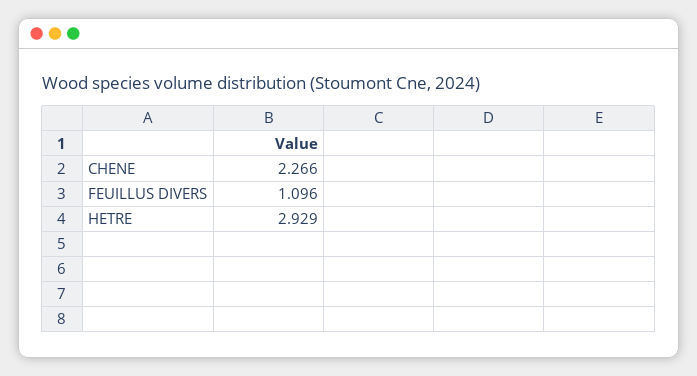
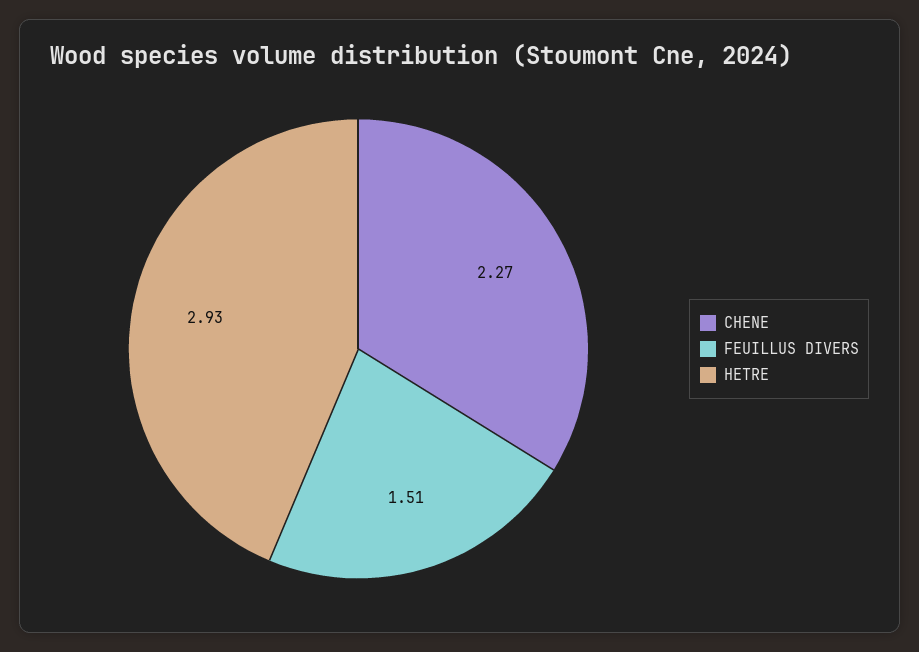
  {
    "CHENE": 2.266,
-   "FEUILLUS DIVERS": 1.096,
+   "FEUILLUS DIVERS": 1.51,
    "HETRE": 2.929
  }

